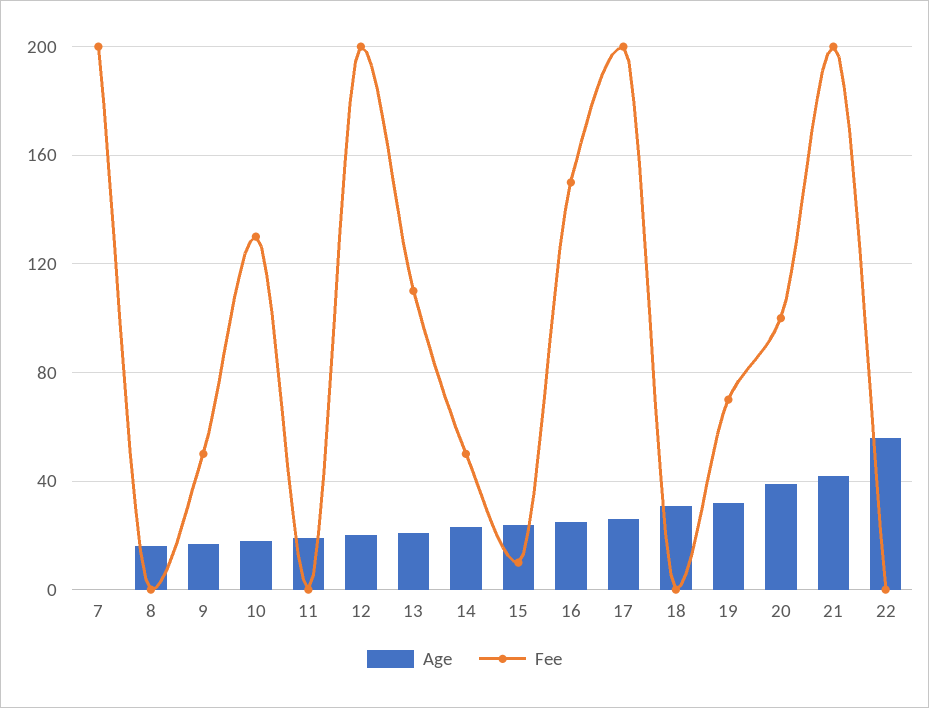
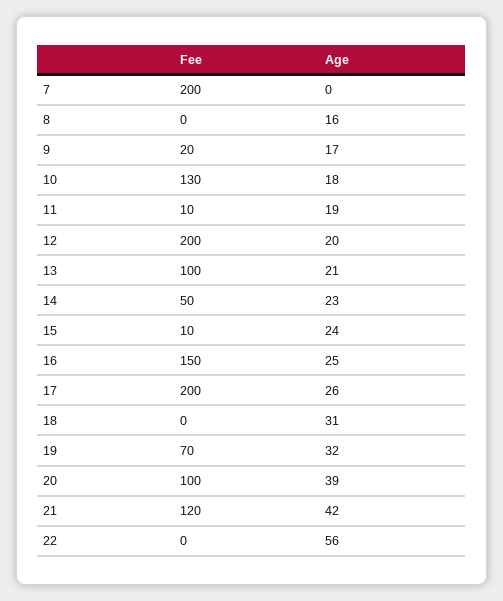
  {
    "Age": {
      "7": 0,
      "8": 16,
      "9": 17,
      "10": 18,
      "11": 19,
      "12": 20,
      "13": 21,
      "14": 23,
      "15": 24,
      "16": 25,
      "17": 26,
      "18": 31,
      "19": 32,
      "20": 39,
      "21": 42,
      "22": 56
    },
    "Fee": {
      "7": 200,
      "8": 0,
-     "9": 50,
+     "9": 20,
      "10": 130,
-     "11": 0,
+     "11": 10,
      "12": 200,
-     "13": 110,
+     "13": 100,
      "14": 50,
      "15": 10,
      "16": 150,
      "17": 200,
      "18": 0,
      "19": 70,
      "20": 100,
-     "21": 200,
+     "21": 120,
      "22": 0
    }
  }

